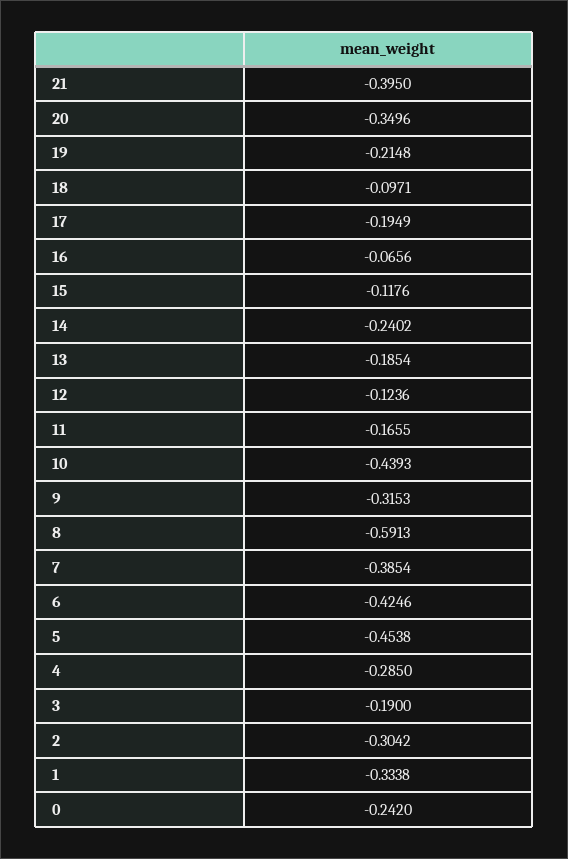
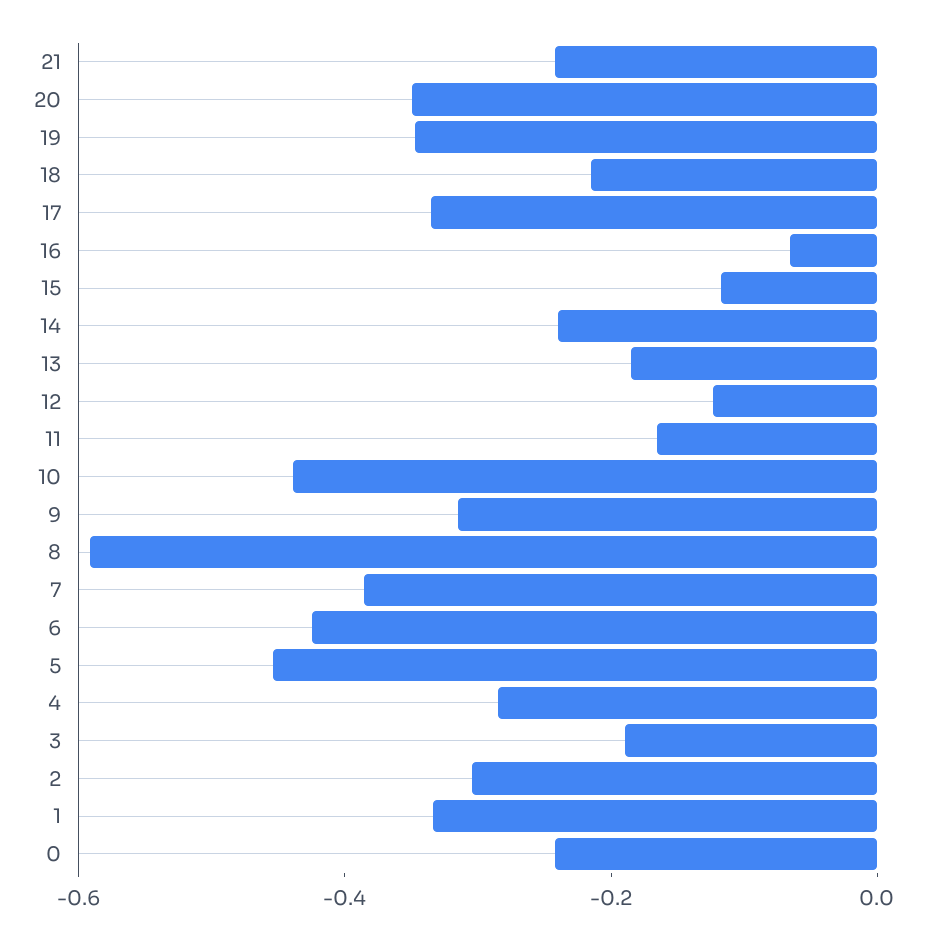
  {
-   "21": -0.395,
+   "21": -0.25,
    "20": -0.3496,
-   "19": -0.2148,
+   "19": -0.35,
-   "18": -0.0971,
+   "18": -0.2,
-   "17": -0.1949,
+   "17": -0.35,
    "16": -0.0656,
    "15": -0.1176,
    "14": -0.2402,
    "13": -0.1854,
    "12": -0.1236,
    "11": -0.1655,
    "10": -0.4393,
    "9": -0.3153,
    "8": -0.5913,
    "7": -0.3854,
    "6": -0.4246,
    "5": -0.4538,
    "4": -0.285,
    "3": -0.19,
    "2": -0.3042,
    "1": -0.3338,
    "0": -0.242
  }

